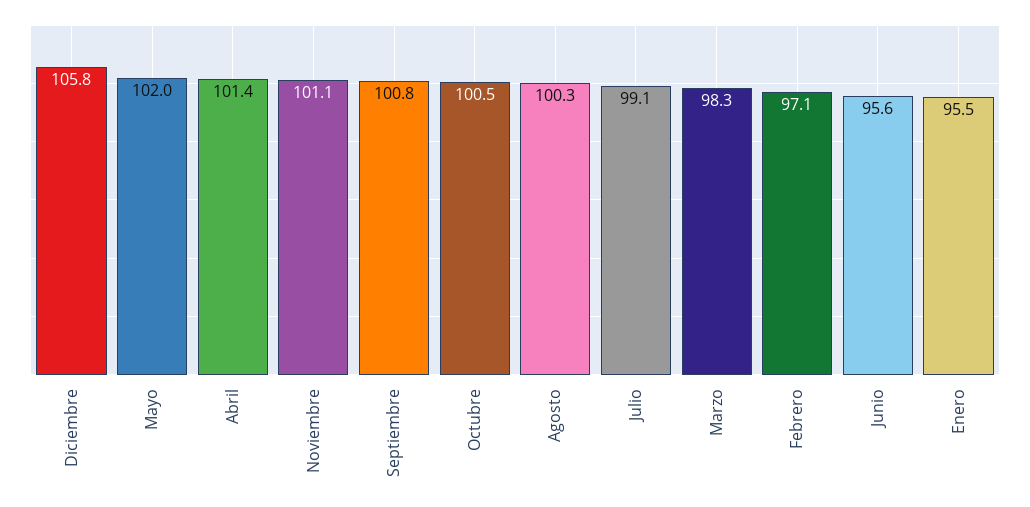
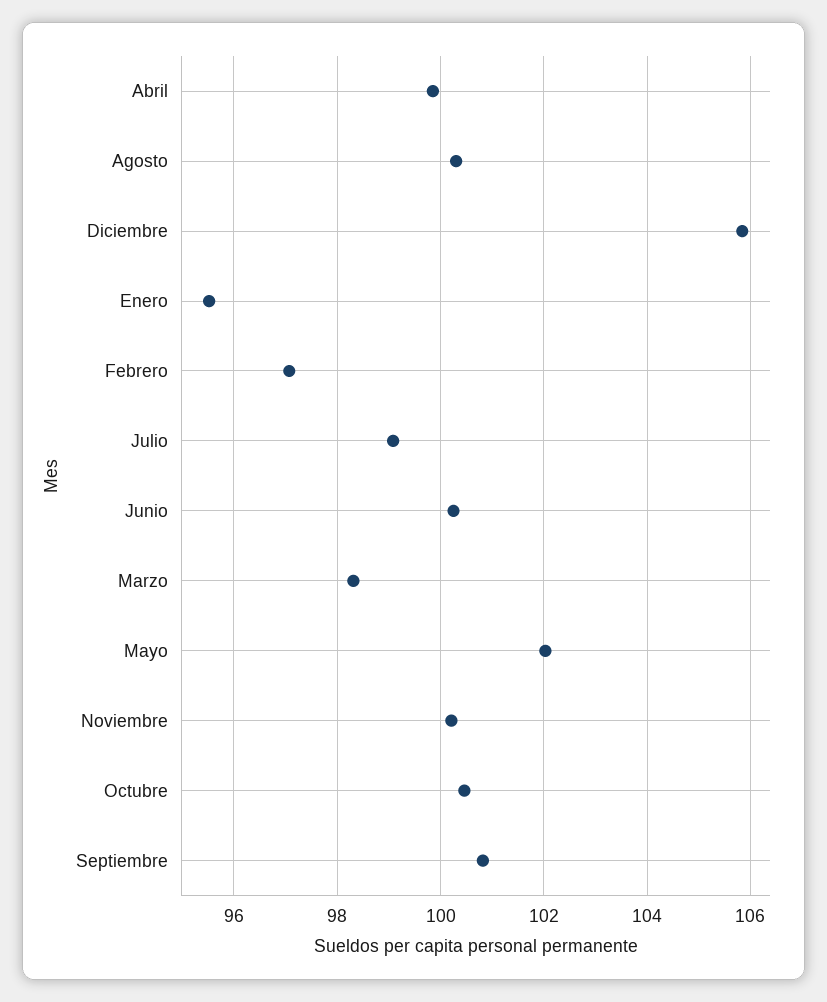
  {
    "Diciembre": 105.8,
    "Mayo": 102,
-   "Abril": 101.4,
+   "Abril": 99.8,
-   "Noviembre": 101.1,
+   "Noviembre": 100.2,
    "Septiembre": 100.8,
    "Octubre": 100.5,
    "Agosto": 100.3,
    "Julio": 99.1,
    "Marzo": 98.3,
    "Febrero": 97.1,
-   "Junio": 95.6,
+   "Junio": 100.2,
    "Enero": 95.5
  }

